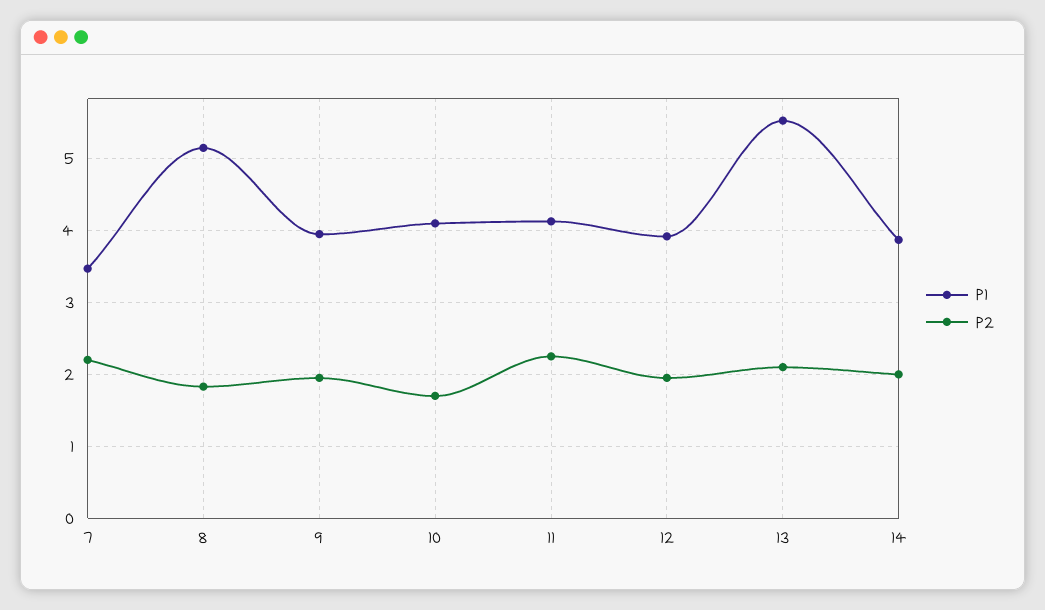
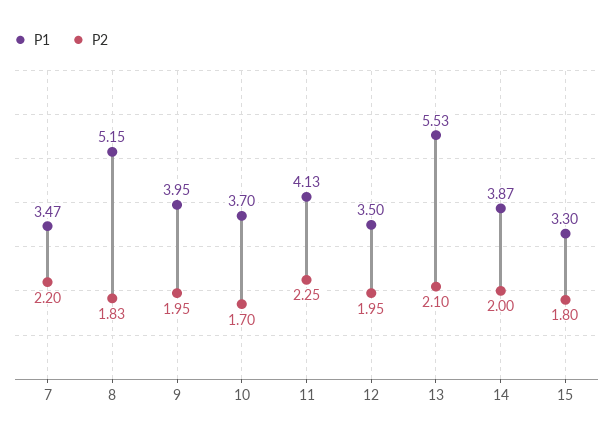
  {
    "P1": {
      "7": 3.47,
      "8": 5.15,
      "9": 3.95,
-     "10": 4.1,
+     "10": 3.7,
      "11": 4.13,
-     "12": 3.9,
+     "12": 3.5,
      "13": 5.53,
-     "14": 3.87
+     "14": 3.87,
+     "15": 3.3
    },
    "P2": {
      "7": 2.2,
      "8": 1.83,
      "9": 1.95,
      "10": 1.7,
      "11": 2.25,
      "12": 1.95,
      "13": 2.1,
-     "14": 2
+     "14": 2,
+     "15": 1.8
    }
  }

